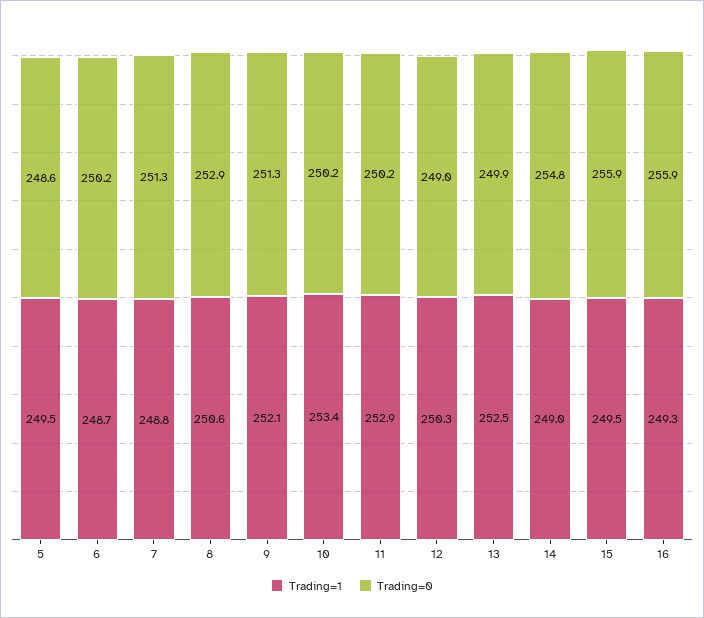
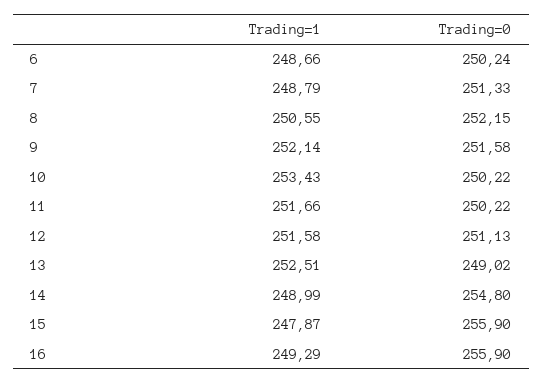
  {
    "Trading=1": {
-     "5": 249.5,
      "6": 248.66,
      "7": 248.79,
      "8": 250.55,
      "9": 252.14,
      "10": 253.43,
-     "11": 252.9,
+     "11": 251.66,
-     "12": 250.3,
+     "12": 251.58,
      "13": 252.51,
      "14": 248.99,
-     "15": 249.5,
+     "15": 247.87,
      "16": 249.29
    },
    "Trading=0": {
-     "5": 248.6,
      "6": 250.24,
      "7": 251.33,
-     "8": 252.9,
+     "8": 252.15,
-     "9": 251.3,
+     "9": 251.58,
      "10": 250.22,
      "11": 250.22,
-     "12": 249,
+     "12": 251.13,
-     "13": 249.9,
+     "13": 249.02,
      "14": 254.8,
      "15": 255.9,
      "16": 255.9
    }
  }

